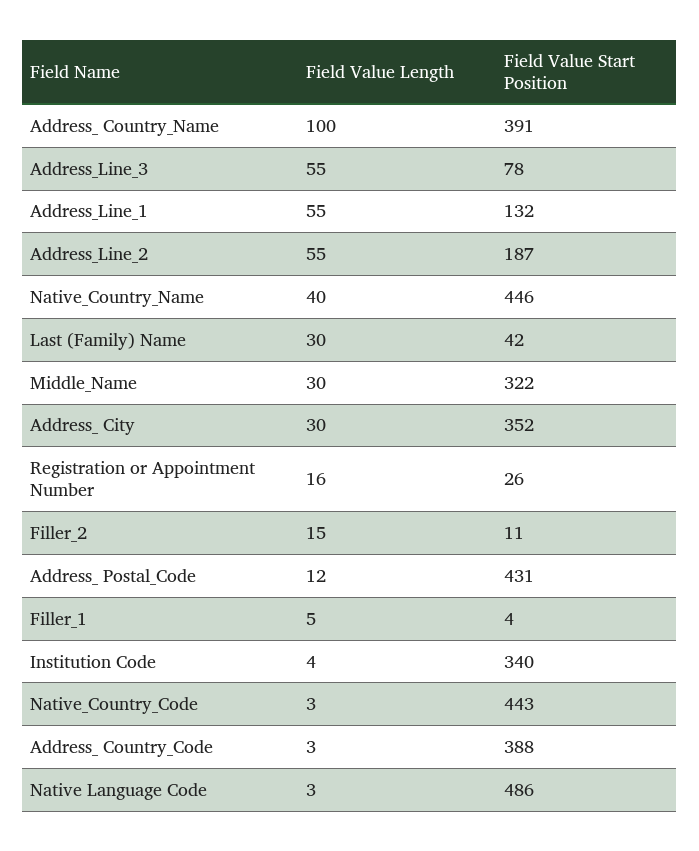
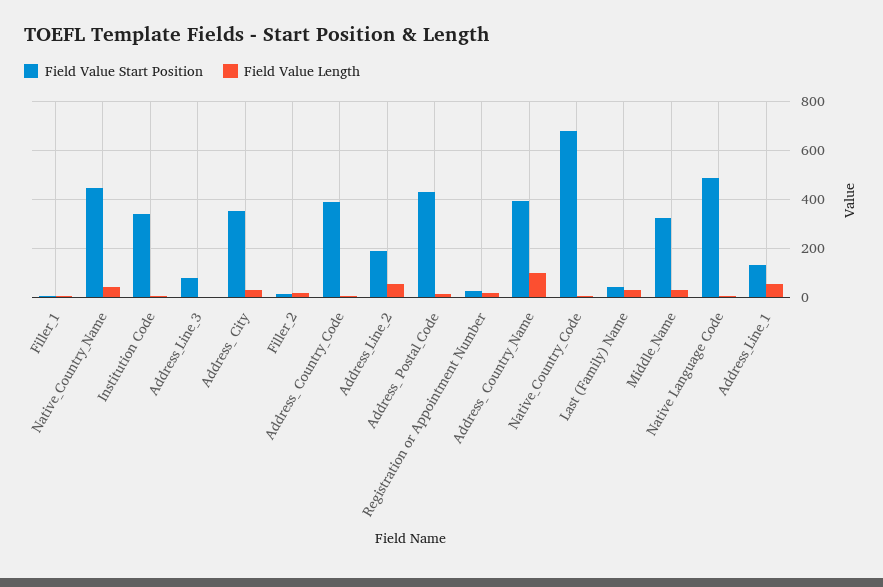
  {
    "Field Value Length": {
      "Address_ Country_Name": 100,
-     "Address_Line_3": 55,
+     "Address_Line_3": 0,
      "Address_Line_1": 55,
      "Address_Line_2": 55,
      "Native_Country_Name": 40,
      "Last (Family) Name": 30,
      "Middle_Name": 30,
      "Address_ City": 30,
      "Registration or Appointment Number": 16,
      "Filler_2": 15,
      "Address_ Postal_Code": 12,
      "Filler_1": 5,
      "Institution Code": 4,
      "Native_Country_Code": 3,
      "Address_ Country_Code": 3,
      "Native Language Code": 3
    },
    "Field Value Start Position": {
      "Address_ Country_Name": 391,
      "Address_Line_3": 78,
      "Address_Line_1": 132,
      "Address_Line_2": 187,
      "Native_Country_Name": 446,
      "Last (Family) Name": 42,
      "Middle_Name": 322,
      "Address_ City": 352,
      "Registration or Appointment Number": 26,
      "Filler_2": 11,
      "Address_ Postal_Code": 431,
      "Filler_1": 4,
      "Institution Code": 340,
-     "Native_Country_Code": 443,
+     "Native_Country_Code": 675,
      "Address_ Country_Code": 388,
      "Native Language Code": 486
    }
  }

